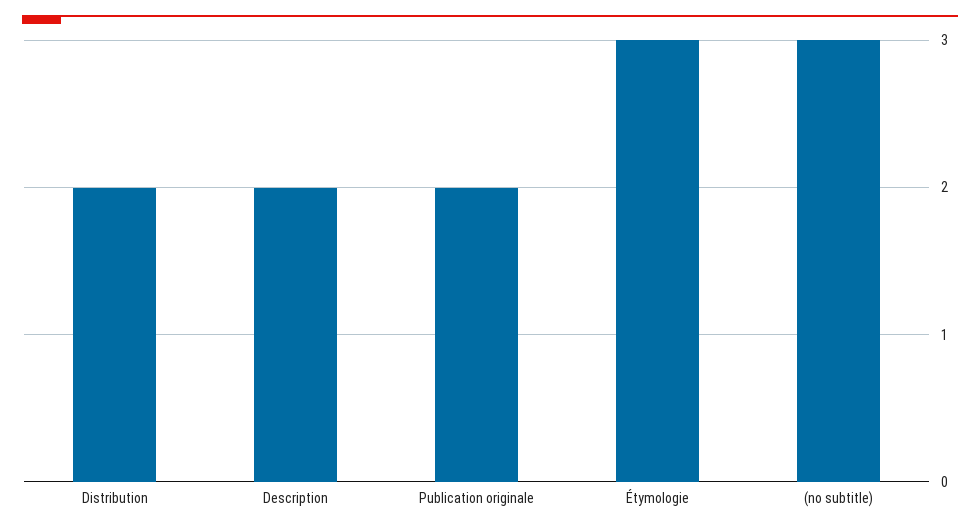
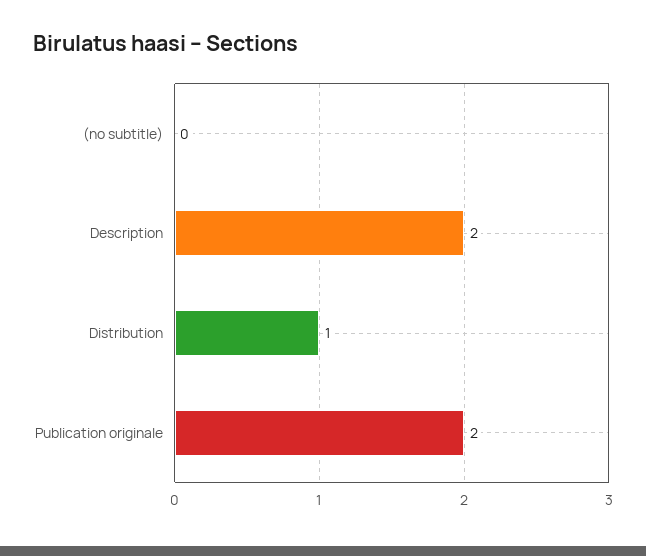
  {
-   "Distribution": 2,
+   "Distribution": 1,
    "Description": 2,
    "Publication originale": 2,
-   "Étymologie": 3,
-   "(no subtitle)": 3
+   "(no subtitle)": 0
  }

